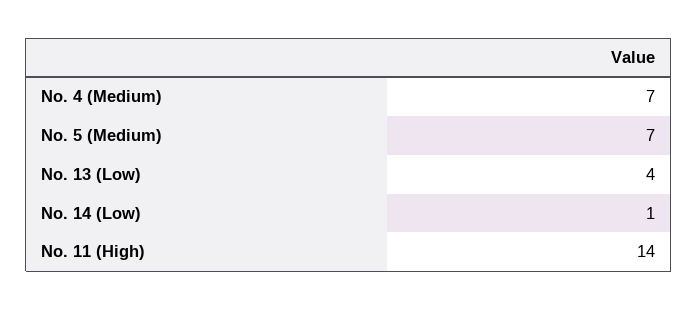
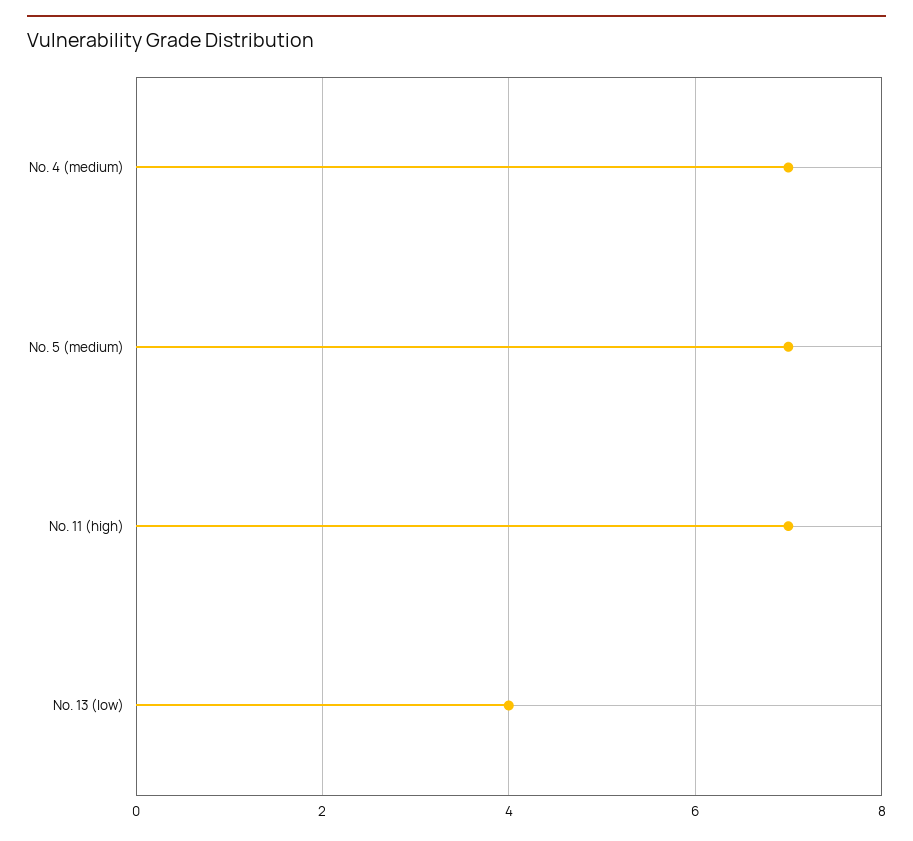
  {
    "No. 4 (Medium)": 7,
    "No. 5 (Medium)": 7,
    "No. 13 (Low)": 4,
-   "No. 14 (Low)": 1,
-   "No. 11 (High)": 14
+   "No. 11 (High)": 7
  }

